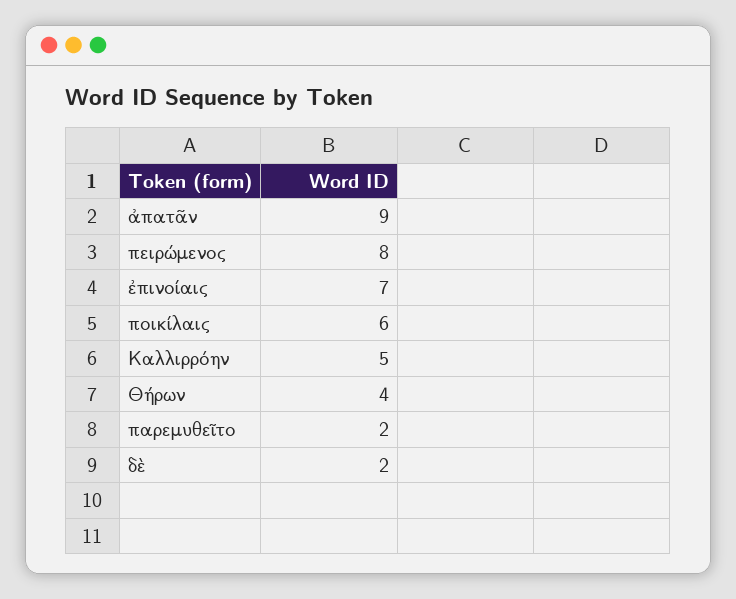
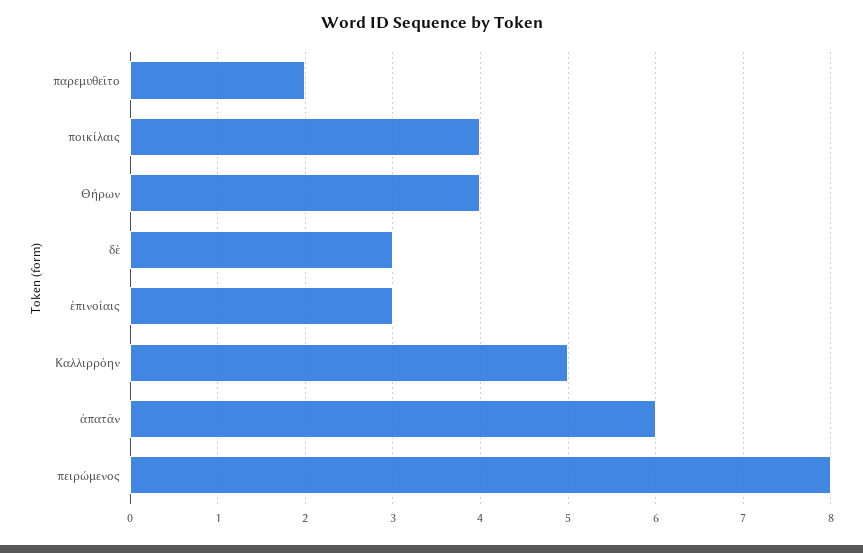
  {
-   "ἀπατᾶν": 9,
+   "ἀπατᾶν": 6,
    "πειρώμενος": 8,
-   "ἐπινοίαις": 7,
+   "ἐπινοίαις": 3,
-   "ποικίλαις": 6,
+   "ποικίλαις": 4,
    "Καλλιρρόην": 5,
    "Θήρων": 4,
    "παρεμυθεῖτο": 2,
-   "δὲ": 2
+   "δὲ": 3
  }

